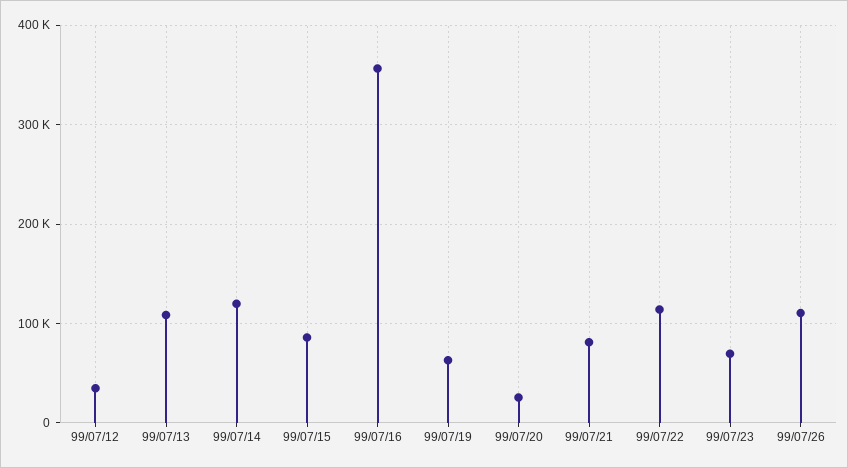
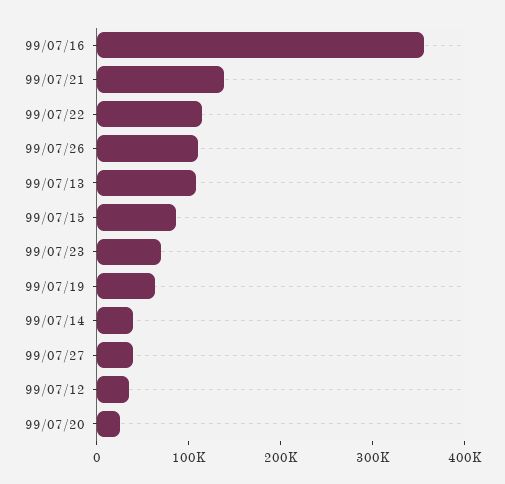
  {
    "99/07/12": 30000,
    "99/07/13": 110000,
-   "99/07/14": 120000,
+   "99/07/14": 40000,
    "99/07/15": 90000,
    "99/07/16": 360000,
    "99/07/19": 60000,
    "99/07/20": 30000,
-   "99/07/21": 80000,
+   "99/07/21": 140000,
    "99/07/22": 110000,
    "99/07/23": 70000,
-   "99/07/26": 110000
+   "99/07/26": 110000,
+   "99/07/27": 40000
  }

